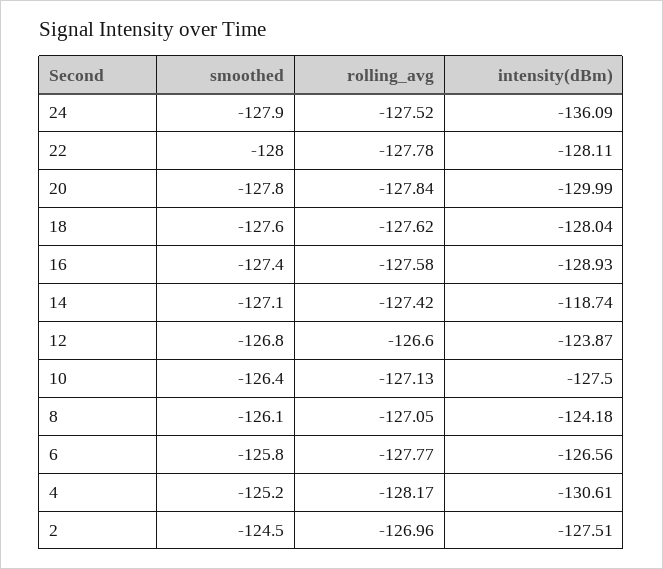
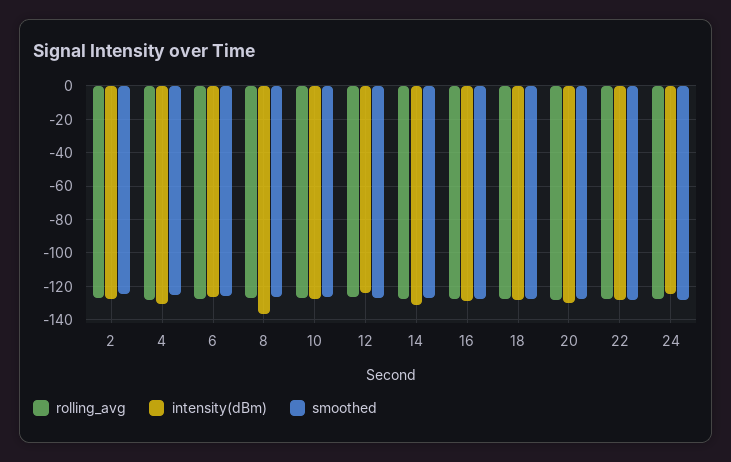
  {
    "smoothed": {
      "24": -127.9,
      "22": -128,
      "20": -127.8,
      "18": -127.6,
      "16": -127.4,
      "14": -127.1,
      "12": -126.8,
      "10": -126.4,
      "8": -126.1,
      "6": -125.8,
      "4": -125.2,
      "2": -124.5
    },
    "rolling_avg": {
      "24": -127.52,
      "22": -127.78,
      "20": -127.84,
      "18": -127.62,
      "16": -127.58,
      "14": -127.42,
      "12": -126.6,
      "10": -127.13,
      "8": -127.05,
      "6": -127.77,
      "4": -128.17,
      "2": -126.96
    },
    "intensity(dBm)": {
-     "24": -136.09,
+     "24": -125,
      "22": -128.11,
      "20": -129.99,
      "18": -128.04,
      "16": -128.93,
-     "14": -118.74,
+     "14": -130,
      "12": -123.87,
      "10": -127.5,
-     "8": -124.18,
+     "8": -135,
      "6": -126.56,
      "4": -130.61,
      "2": -127.51
    }
  }

